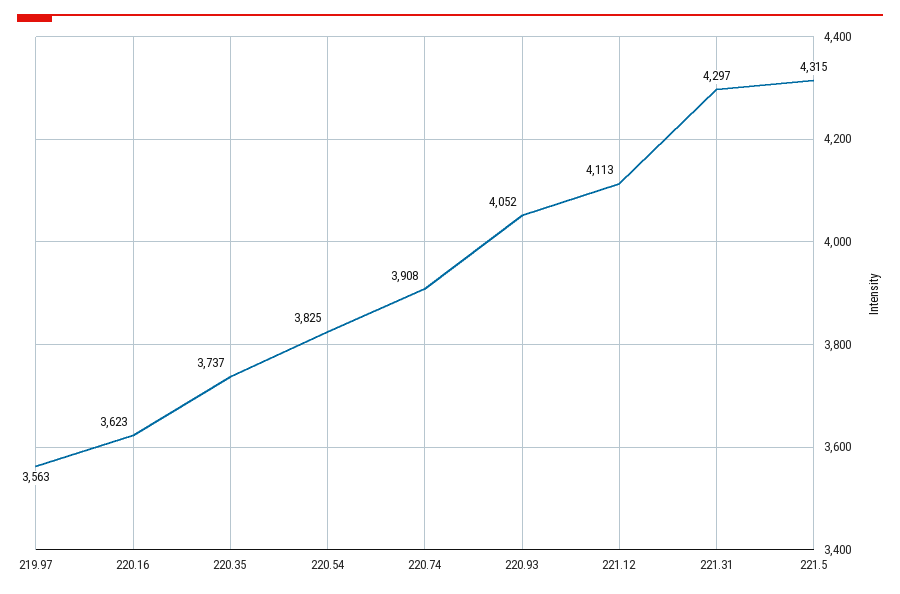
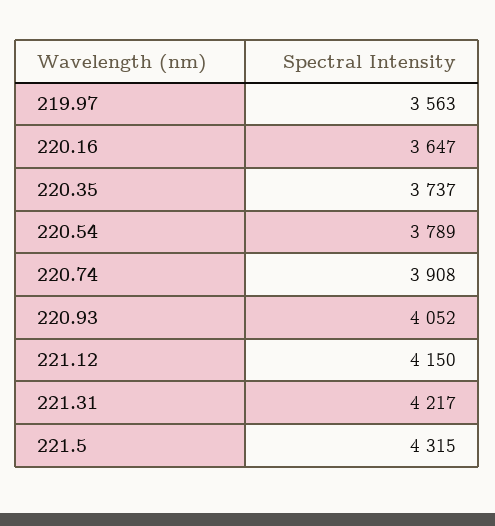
  {
    "219.97": 3563,
-   "220.16": 3623,
+   "220.16": 3647,
    "220.35": 3737,
-   "220.54": 3825,
+   "220.54": 3789,
    "220.74": 3908,
    "220.93": 4052,
-   "221.12": 4113,
+   "221.12": 4150,
-   "221.31": 4297,
+   "221.31": 4217,
    "221.5": 4315
  }

